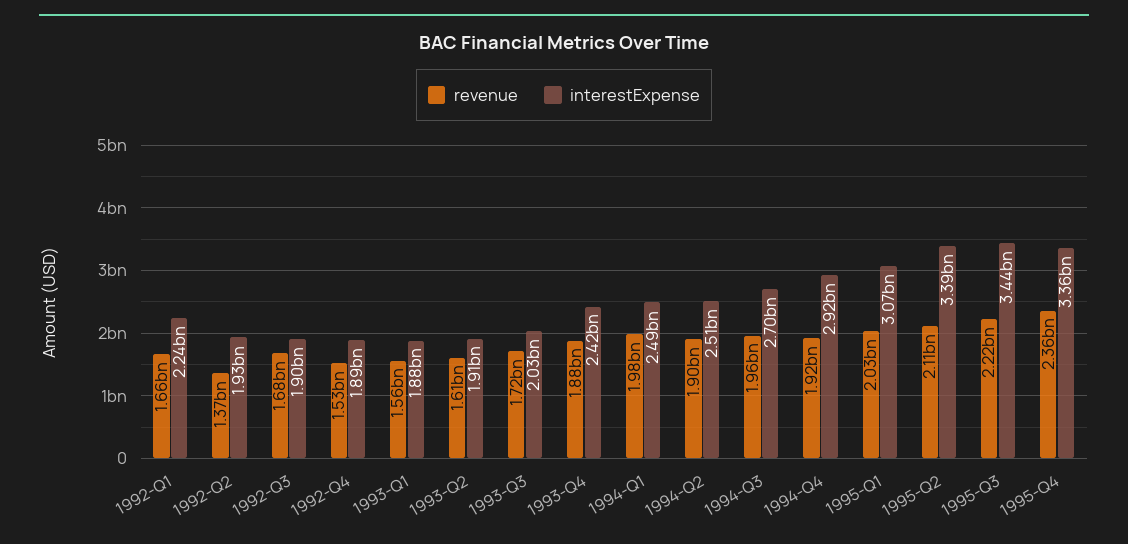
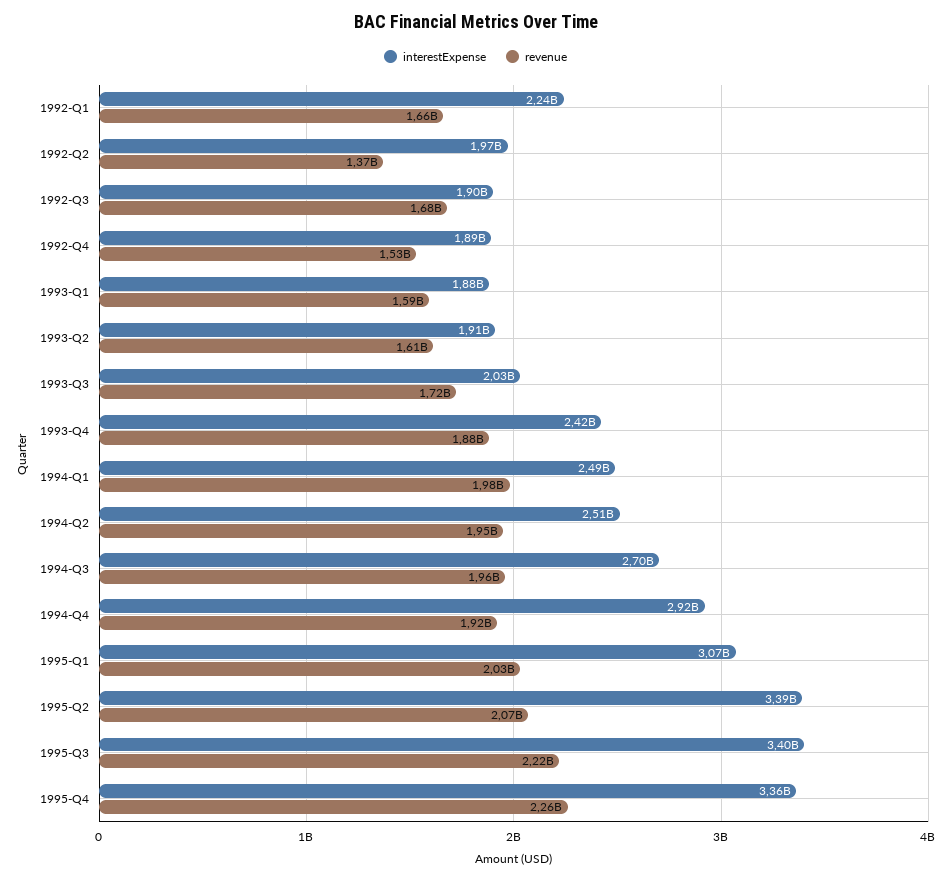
  {
    "revenue": {
      "1992-Q1": 1660000000,
      "1992-Q2": 1370000000,
      "1992-Q3": 1680000000,
      "1992-Q4": 1530000000,
-     "1993-Q1": 1560000000,
+     "1993-Q1": 1590000000,
      "1993-Q2": 1610000000,
      "1993-Q3": 1720000000,
      "1993-Q4": 1880000000,
      "1994-Q1": 1980000000,
-     "1994-Q2": 1900000000,
+     "1994-Q2": 1950000000,
      "1994-Q3": 1960000000,
      "1994-Q4": 1920000000,
      "1995-Q1": 2030000000,
-     "1995-Q2": 2110000000,
+     "1995-Q2": 2070000000,
      "1995-Q3": 2220000000,
-     "1995-Q4": 2360000000
+     "1995-Q4": 2260000000
    },
    "interestExpense": {
      "1992-Q1": 2240000000,
-     "1992-Q2": 1930000000,
+     "1992-Q2": 1970000000,
      "1992-Q3": 1900000000,
      "1992-Q4": 1890000000,
      "1993-Q1": 1880000000,
      "1993-Q2": 1910000000,
      "1993-Q3": 2030000000,
      "1993-Q4": 2420000000,
      "1994-Q1": 2490000000,
      "1994-Q2": 2510000000,
      "1994-Q3": 2700000000,
      "1994-Q4": 2920000000,
      "1995-Q1": 3070000000,
      "1995-Q2": 3390000000,
-     "1995-Q3": 3440000000,
+     "1995-Q3": 3400000000,
      "1995-Q4": 3360000000
    }
  }

